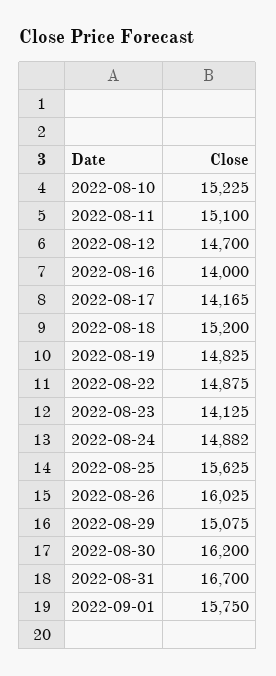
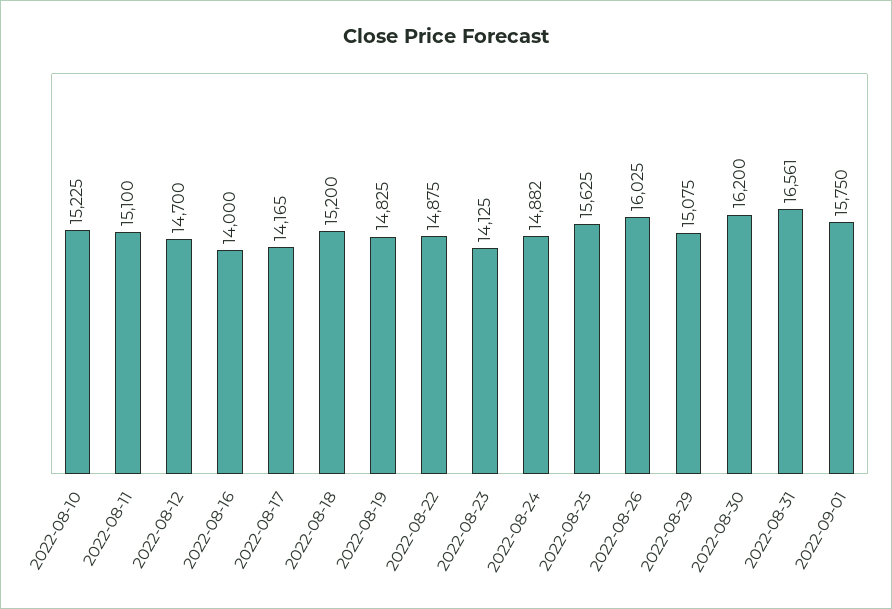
  {
    "2022-08-10": 15225,
    "2022-08-11": 15100,
    "2022-08-12": 14700,
    "2022-08-16": 14000,
    "2022-08-17": 14165,
    "2022-08-18": 15200,
    "2022-08-19": 14825,
    "2022-08-22": 14875,
    "2022-08-23": 14125,
    "2022-08-24": 14882,
    "2022-08-25": 15625,
    "2022-08-26": 16025,
    "2022-08-29": 15075,
    "2022-08-30": 16200,
-   "2022-08-31": 16700,
+   "2022-08-31": 16561,
    "2022-09-01": 15750
  }

